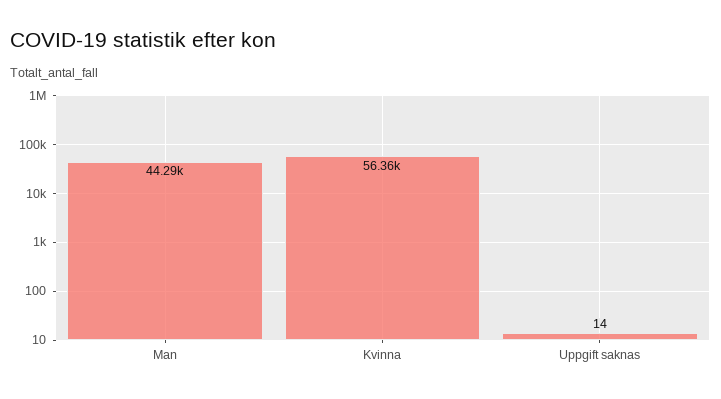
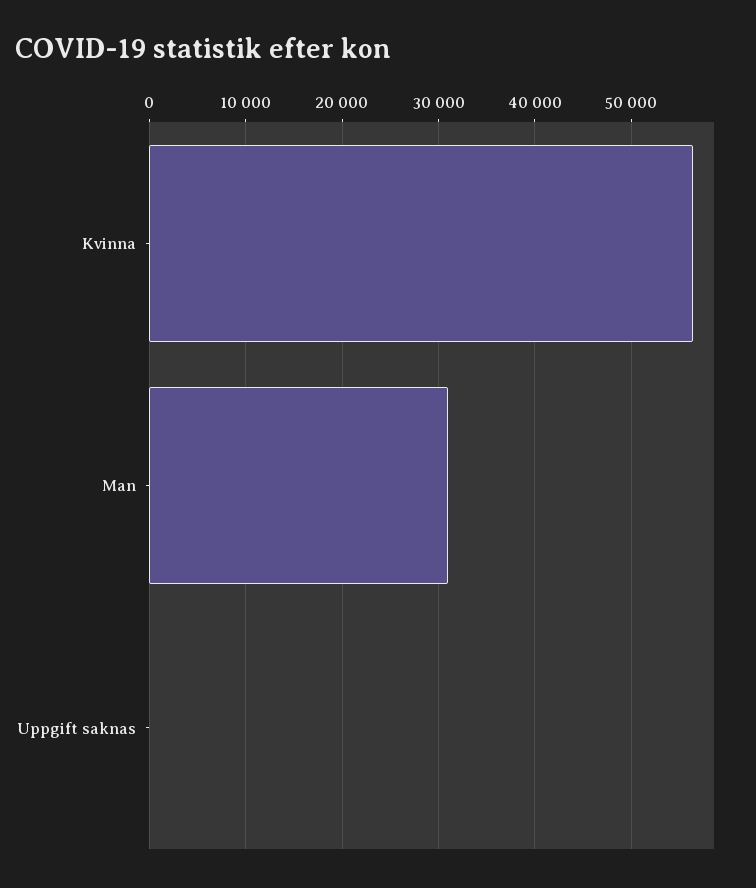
  {
-   "Man": 44290,
+   "Man": 31000,
    "Kvinna": 56360,
    "Uppgift saknas": 14
  }

